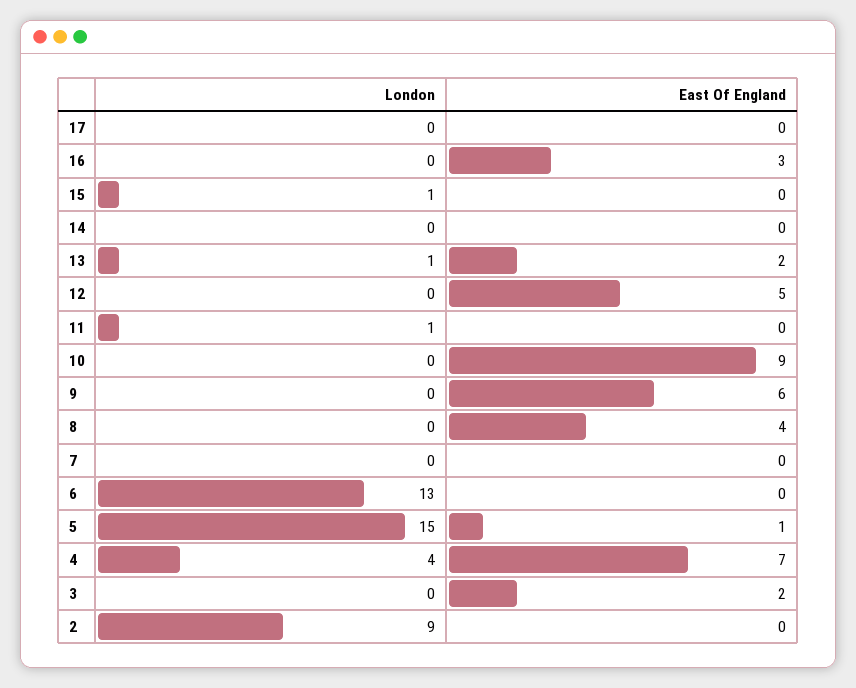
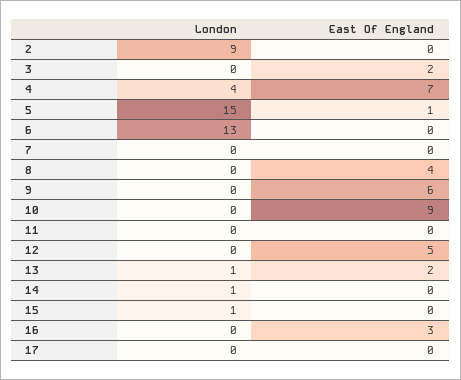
  {
    "London": {
      "17": 0,
      "16": 0,
      "15": 1,
-     "14": 0,
+     "14": 1,
      "13": 1,
      "12": 0,
-     "11": 1,
+     "11": 0,
      "10": 0,
      "9": 0,
      "8": 0,
      "7": 0,
      "6": 13,
      "5": 15,
      "4": 4,
      "3": 0,
      "2": 9
    },
    "East Of England": {
      "17": 0,
      "16": 3,
      "15": 0,
      "14": 0,
      "13": 2,
      "12": 5,
      "11": 0,
      "10": 9,
      "9": 6,
      "8": 4,
      "7": 0,
      "6": 0,
      "5": 1,
      "4": 7,
      "3": 2,
      "2": 0
    }
  }

